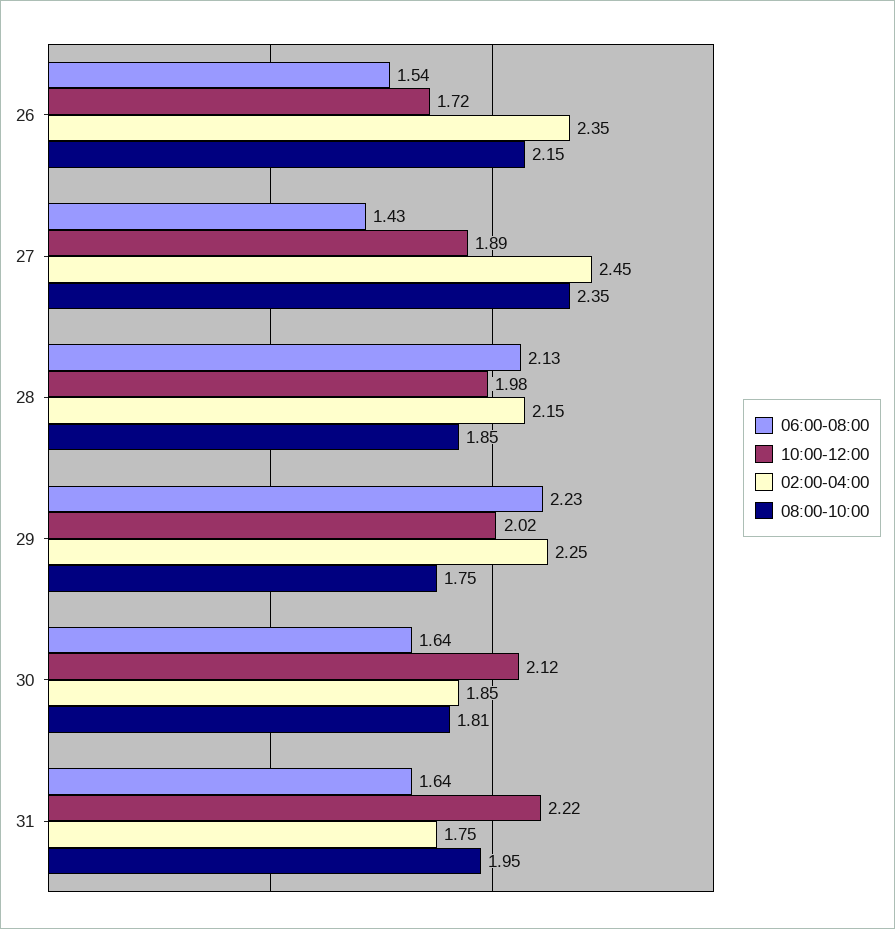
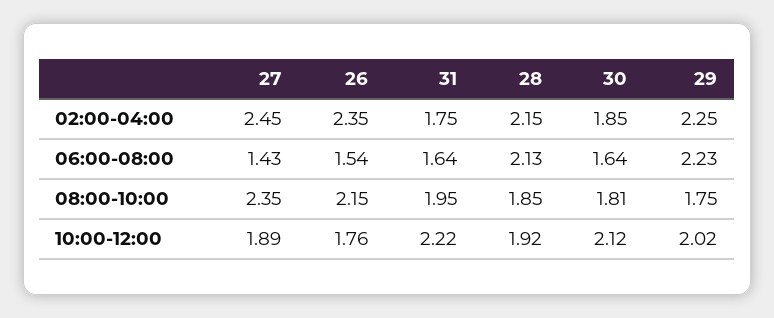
  {
    "06:00-08:00": {
      "26": 1.54,
      "27": 1.43,
      "28": 2.13,
      "29": 2.23,
      "30": 1.64,
      "31": 1.64
    },
    "10:00-12:00": {
-     "26": 1.72,
+     "26": 1.76,
      "27": 1.89,
-     "28": 1.98,
+     "28": 1.92,
      "29": 2.02,
      "30": 2.12,
      "31": 2.22
    },
    "02:00-04:00": {
      "26": 2.35,
      "27": 2.45,
      "28": 2.15,
      "29": 2.25,
      "30": 1.85,
      "31": 1.75
    },
    "08:00-10:00": {
      "26": 2.15,
      "27": 2.35,
      "28": 1.85,
      "29": 1.75,
      "30": 1.81,
      "31": 1.95
    }
  }

